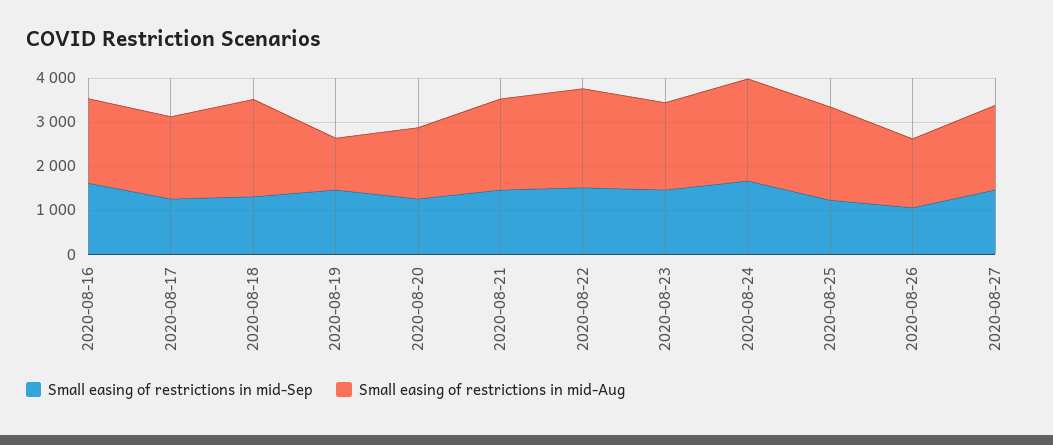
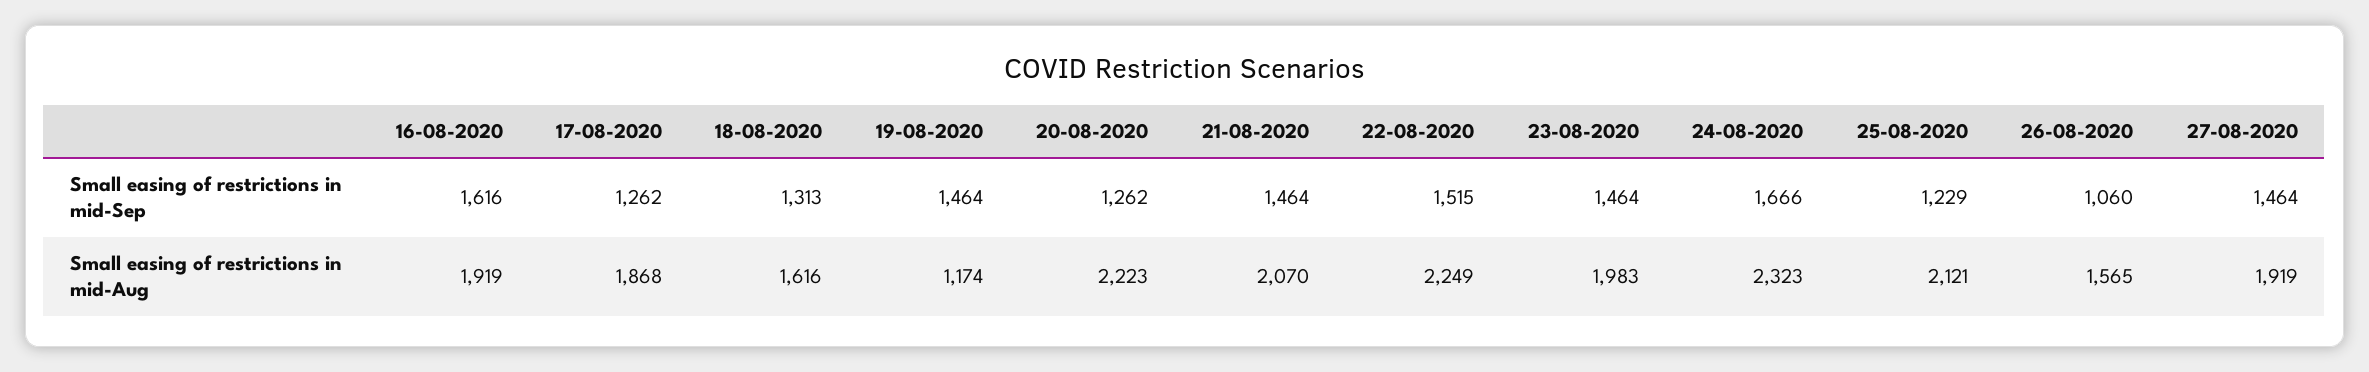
  {
    "Small easing of restrictions in mid-Sep": {
      "2020-08-16": 1616,
      "2020-08-17": 1262,
      "2020-08-18": 1313,
      "2020-08-19": 1464,
      "2020-08-20": 1262,
      "2020-08-21": 1464,
      "2020-08-22": 1515,
      "2020-08-23": 1464,
      "2020-08-24": 1666,
      "2020-08-25": 1229,
      "2020-08-26": 1060,
      "2020-08-27": 1464
    },
    "Small easing of restrictions in mid-Aug": {
      "2020-08-16": 1919,
      "2020-08-17": 1868,
-     "2020-08-18": 2200,
+     "2020-08-18": 1616,
      "2020-08-19": 1174,
-     "2020-08-20": 1600,
+     "2020-08-20": 2223,
      "2020-08-21": 2070,
      "2020-08-22": 2249,
      "2020-08-23": 1983,
      "2020-08-24": 2323,
      "2020-08-25": 2121,
      "2020-08-26": 1565,
      "2020-08-27": 1919
    }
  }

